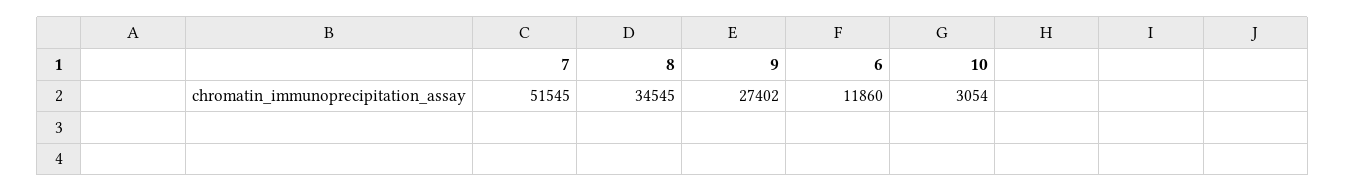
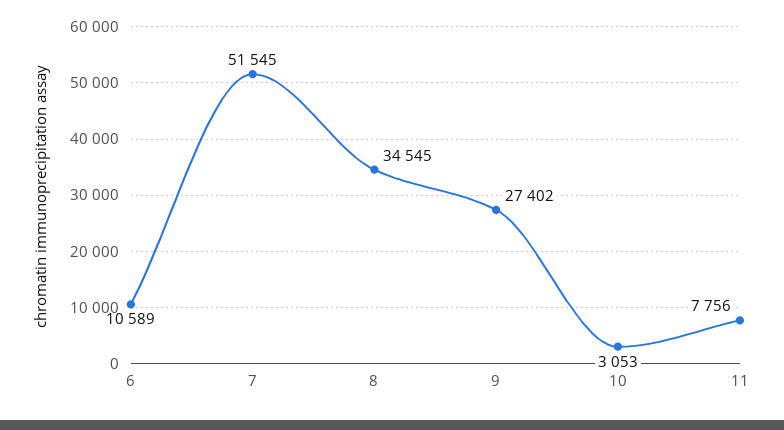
  {
    "7": 51545,
    "8": 34545,
    "9": 27402,
-   "6": 11860,
+   "6": 10589,
-   "10": 3054
+   "10": 3053,
+   "11": 7756
  }

